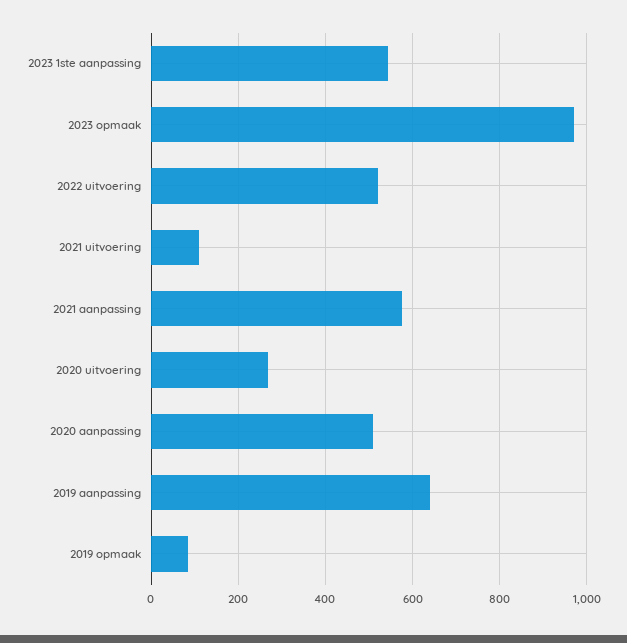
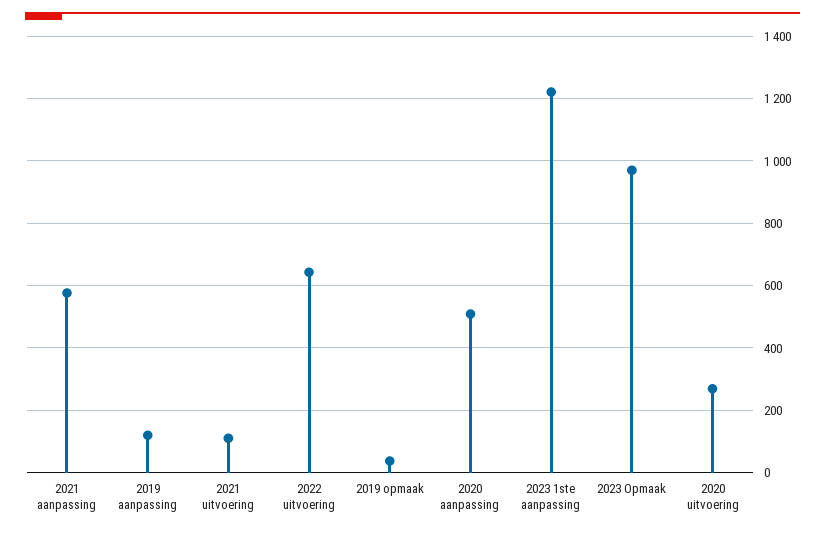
  {
-   "2023 1ste aanpassing": 540,
+   "2023 1ste aanpassing": 1220,
    "2023 opmaak": 980,
-   "2022 uitvoering": 520,
+   "2022 uitvoering": 640,
    "2021 uitvoering": 120,
    "2021 aanpassing": 580,
    "2020 uitvoering": 260,
    "2020 aanpassing": 500,
-   "2019 aanpassing": 640,
+   "2019 aanpassing": 120,
-   "2019 opmaak": 80
+   "2019 opmaak": 40
  }

